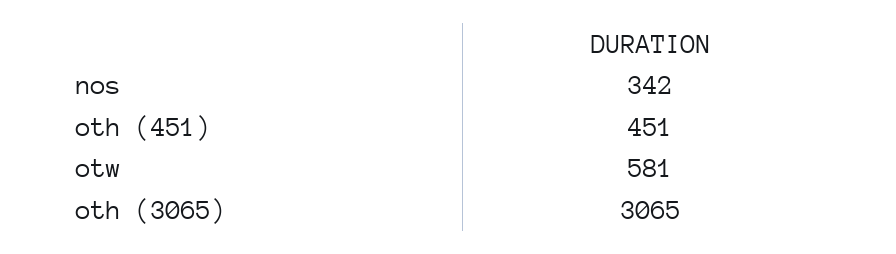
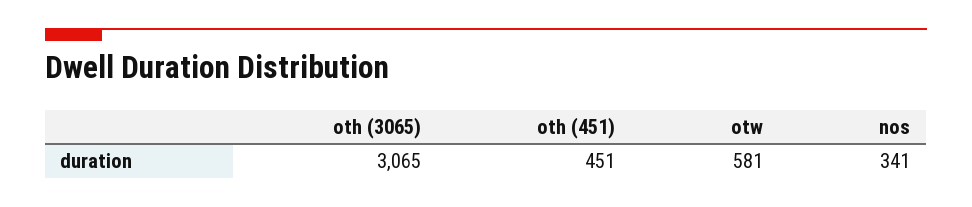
  {
-   "nos": 342,
+   "nos": 341,
    "oth (451)": 451,
    "otw": 581,
    "oth (3065)": 3065
  }

